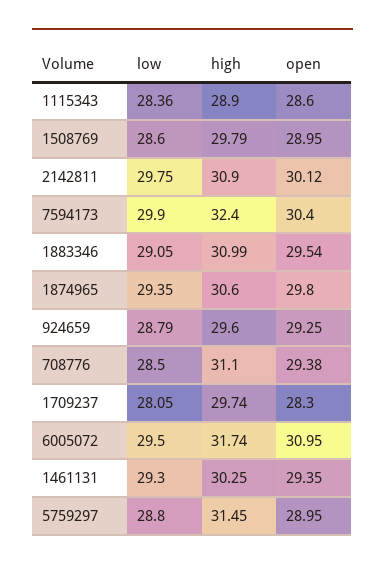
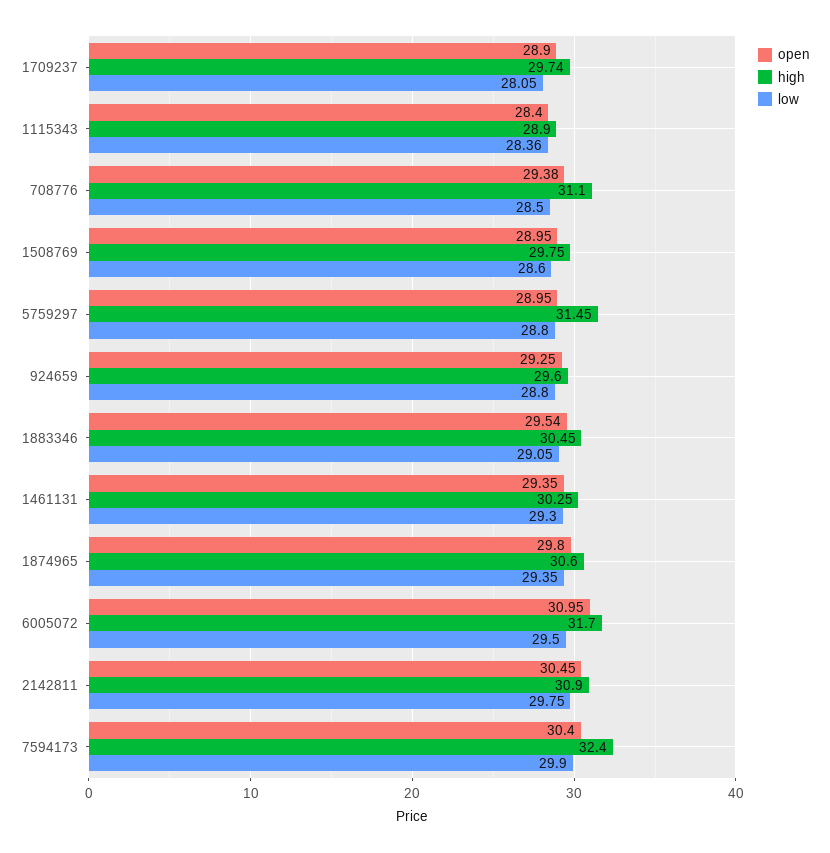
  {
    "low": {
      "1115343": 28.36,
      "1508769": 28.6,
      "2142811": 29.75,
      "7594173": 29.9,
      "1883346": 29.05,
      "1874965": 29.35,
-     "924659": 28.79,
+     "924659": 28.8,
      "708776": 28.5,
      "1709237": 28.05,
      "6005072": 29.5,
      "1461131": 29.3,
      "5759297": 28.8
    },
    "high": {
      "1115343": 28.9,
-     "1508769": 29.79,
+     "1508769": 29.75,
      "2142811": 30.9,
      "7594173": 32.4,
-     "1883346": 30.99,
+     "1883346": 30.45,
      "1874965": 30.6,
      "924659": 29.6,
      "708776": 31.1,
      "1709237": 29.74,
-     "6005072": 31.74,
+     "6005072": 31.7,
      "1461131": 30.25,
      "5759297": 31.45
    },
    "open": {
-     "1115343": 28.6,
+     "1115343": 28.4,
      "1508769": 28.95,
-     "2142811": 30.12,
+     "2142811": 30.45,
      "7594173": 30.4,
      "1883346": 29.54,
      "1874965": 29.8,
      "924659": 29.25,
      "708776": 29.38,
-     "1709237": 28.3,
+     "1709237": 28.9,
      "6005072": 30.95,
      "1461131": 29.35,
      "5759297": 28.95
    }
  }

